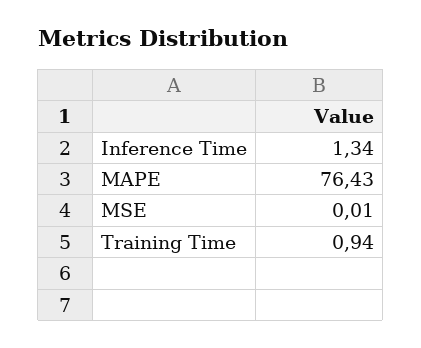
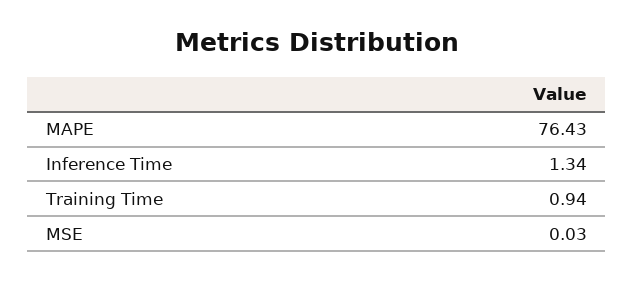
  {
    "Inference Time": 1.34,
    "MAPE": 76.43,
-   "MSE": 0.01,
+   "MSE": 0.03,
    "Training Time": 0.94
  }

